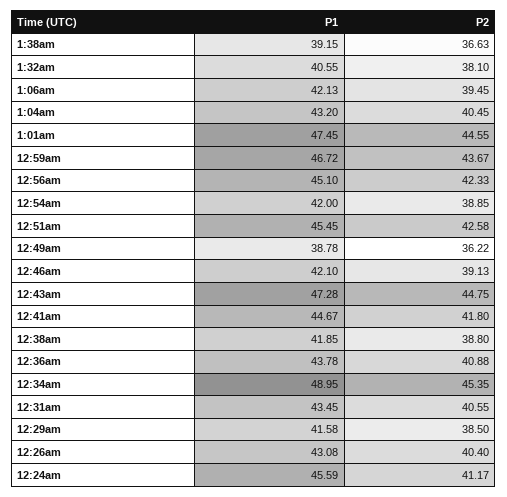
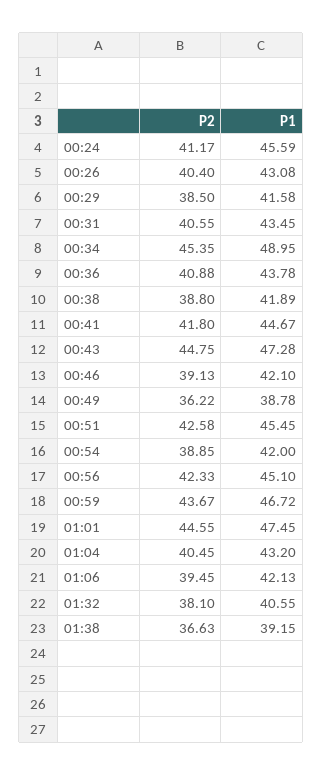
  {
    "P1": {
      "1:38am": 39.15,
      "1:32am": 40.55,
      "1:06am": 42.13,
      "1:04am": 43.2,
      "1:01am": 47.45,
      "12:59am": 46.72,
      "12:56am": 45.1,
      "12:54am": 42,
      "12:51am": 45.45,
      "12:49am": 38.78,
      "12:46am": 42.1,
      "12:43am": 47.28,
      "12:41am": 44.67,
-     "12:38am": 41.85,
+     "12:38am": 41.89,
      "12:36am": 43.78,
      "12:34am": 48.95,
      "12:31am": 43.45,
      "12:29am": 41.58,
      "12:26am": 43.08,
      "12:24am": 45.59
    },
    "P2": {
      "1:38am": 36.63,
      "1:32am": 38.1,
      "1:06am": 39.45,
      "1:04am": 40.45,
      "1:01am": 44.55,
      "12:59am": 43.67,
      "12:56am": 42.33,
      "12:54am": 38.85,
      "12:51am": 42.58,
      "12:49am": 36.22,
      "12:46am": 39.13,
      "12:43am": 44.75,
      "12:41am": 41.8,
      "12:38am": 38.8,
      "12:36am": 40.88,
      "12:34am": 45.35,
      "12:31am": 40.55,
      "12:29am": 38.5,
      "12:26am": 40.4,
      "12:24am": 41.17
    }
  }

